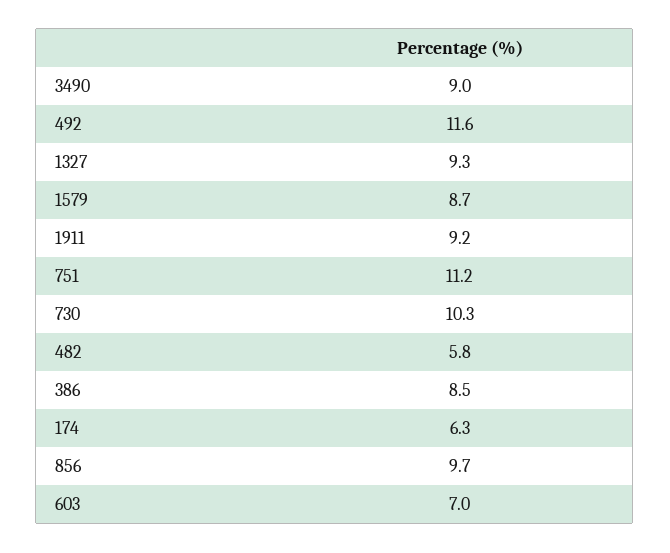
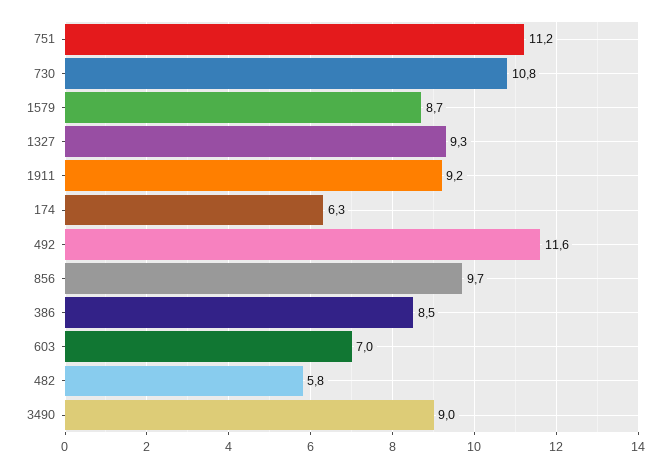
  {
    "3490": 9,
    "492": 11.6,
    "1327": 9.3,
    "1579": 8.7,
    "1911": 9.2,
    "751": 11.2,
-   "730": 10.3,
+   "730": 10.8,
    "482": 5.8,
    "386": 8.5,
    "174": 6.3,
    "856": 9.7,
    "603": 7
  }

